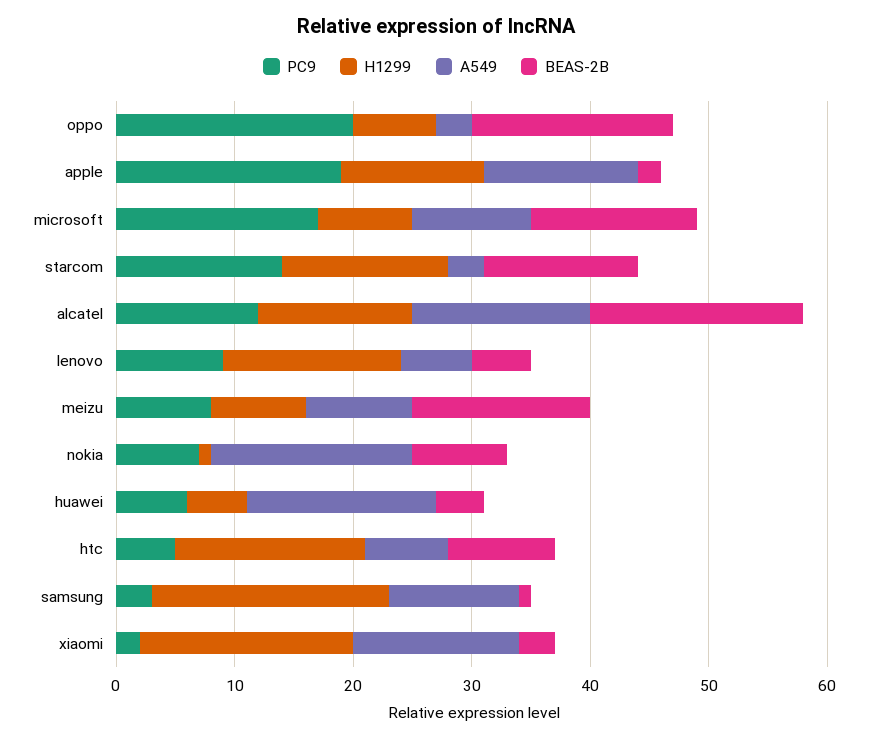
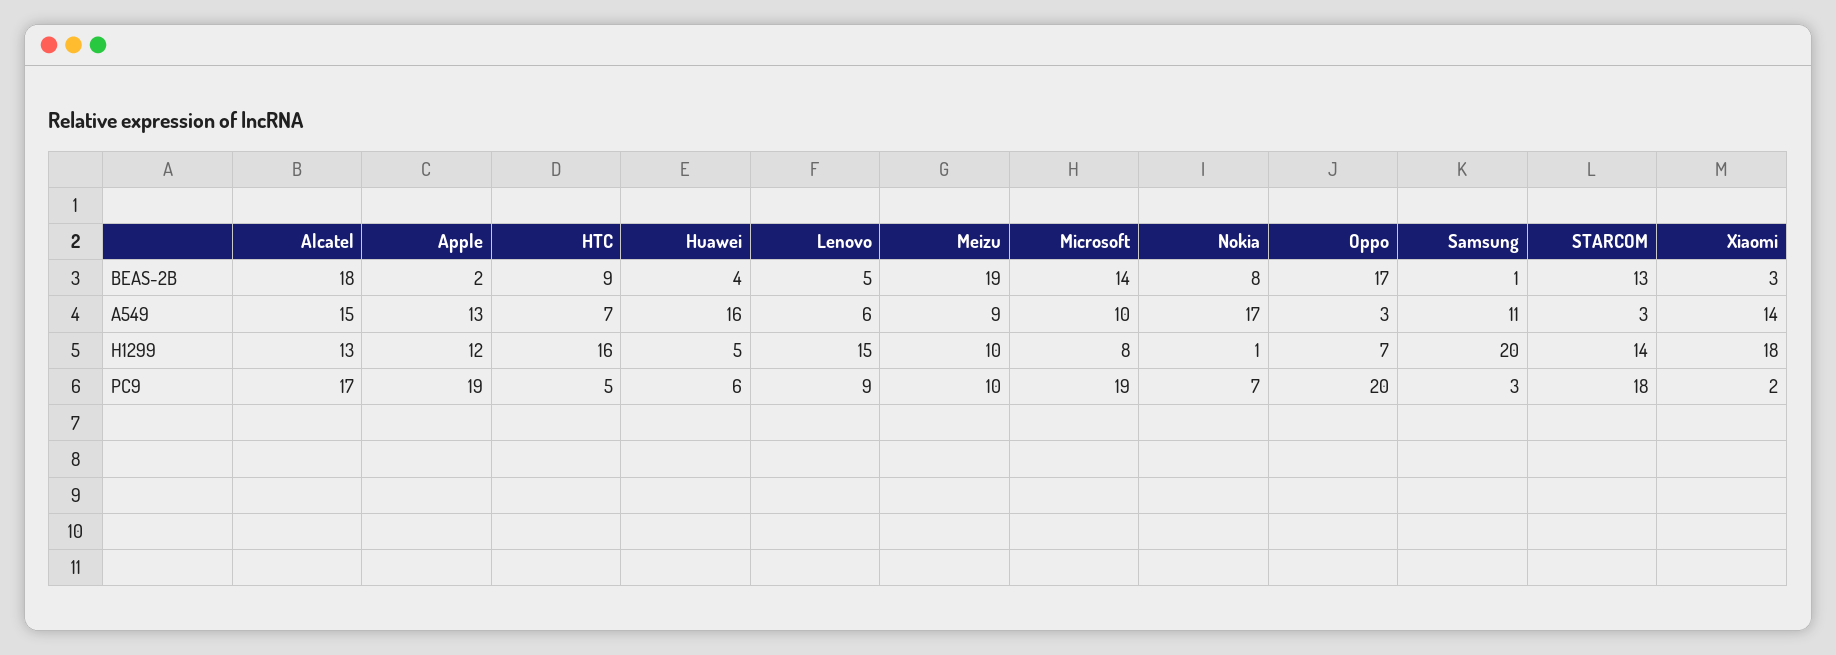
  {
    "PC9": {
      "oppo": 20,
      "apple": 19,
-     "microsoft": 17,
+     "microsoft": 19,
-     "starcom": 14,
+     "starcom": 18,
-     "alcatel": 12,
+     "alcatel": 17,
      "lenovo": 9,
-     "meizu": 8,
+     "meizu": 10,
      "nokia": 7,
      "huawei": 6,
      "htc": 5,
      "samsung": 3,
      "xiaomi": 2
    },
    "H1299": {
      "oppo": 7,
      "apple": 12,
      "microsoft": 8,
      "starcom": 14,
      "alcatel": 13,
      "lenovo": 15,
-     "meizu": 8,
+     "meizu": 10,
      "nokia": 1,
      "huawei": 5,
      "htc": 16,
      "samsung": 20,
      "xiaomi": 18
    },
    "A549": {
      "oppo": 3,
      "apple": 13,
      "microsoft": 10,
      "starcom": 3,
      "alcatel": 15,
      "lenovo": 6,
      "meizu": 9,
      "nokia": 17,
      "huawei": 16,
      "htc": 7,
      "samsung": 11,
      "xiaomi": 14
    },
    "BEAS-2B": {
      "oppo": 17,
      "apple": 2,
      "microsoft": 14,
      "starcom": 13,
      "alcatel": 18,
      "lenovo": 5,
-     "meizu": 15,
+     "meizu": 19,
      "nokia": 8,
      "huawei": 4,
      "htc": 9,
      "samsung": 1,
      "xiaomi": 3
    }
  }

